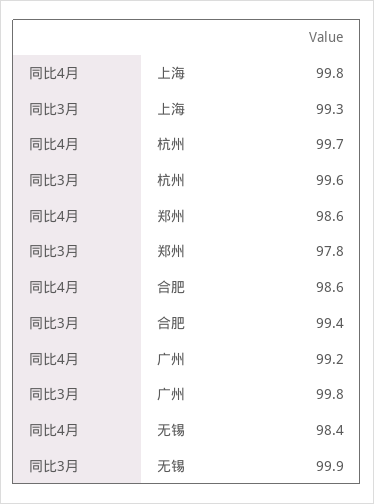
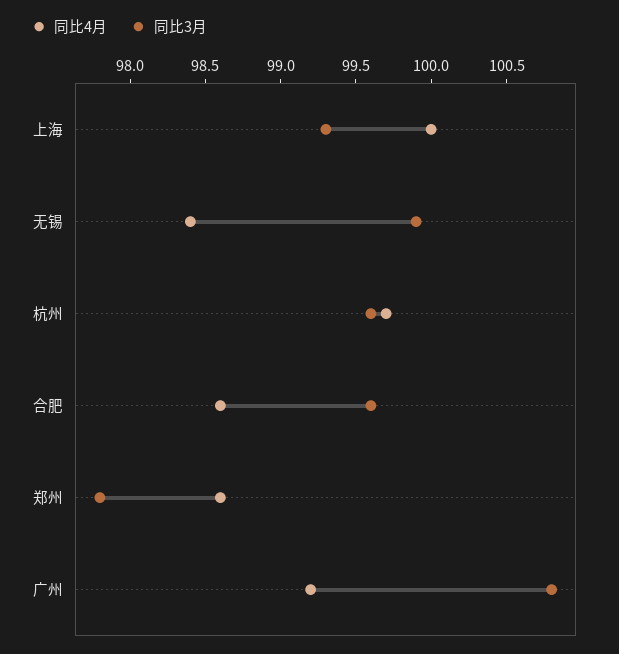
  {
    "同比4月": {
-     "上海": 99.8,
+     "上海": 100,
      "杭州": 99.7,
      "郑州": 98.6,
      "合肥": 98.6,
      "广州": 99.2,
      "无锡": 98.4
    },
    "同比3月": {
      "上海": 99.3,
      "杭州": 99.6,
      "郑州": 97.8,
-     "合肥": 99.4,
+     "合肥": 99.6,
-     "广州": 99.8,
+     "广州": 100.8,
      "无锡": 99.9
    }
  }

